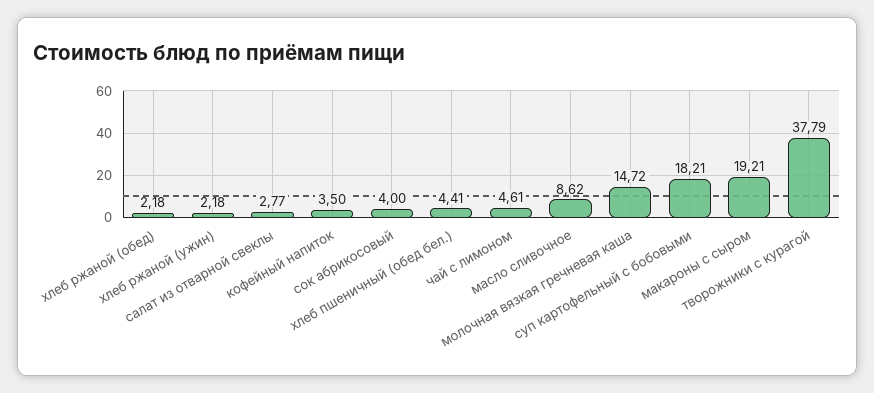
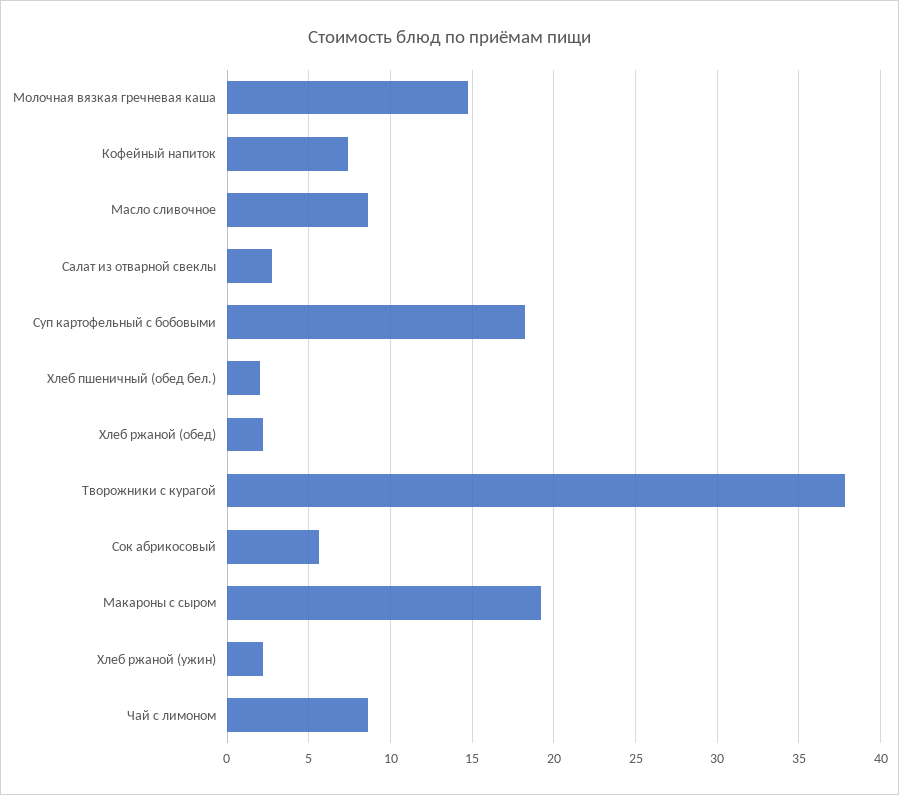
  {
    "хлеб ржаной (обед)": 2.18,
    "хлеб ржаной (ужин)": 2.18,
    "салат из отварной свеклы": 2.77,
-   "кофейный напиток": 3.5,
+   "кофейный напиток": 7.5,
-   "сок абрикосовый": 4,
+   "сок абрикосовый": 5.5,
-   "хлеб пшеничный (обед бел.)": 4.41,
+   "хлеб пшеничный (обед бел.)": 2,
-   "чай с лимоном": 4.61,
+   "чай с лимоном": 8.5,
    "масло сливочное": 8.62,
    "молочная вязкая гречневая каша": 14.72,
    "суп картофельный с бобовыми": 18.21,
    "макароны с сыром": 19.21,
    "творожники с курагой": 37.79
  }

